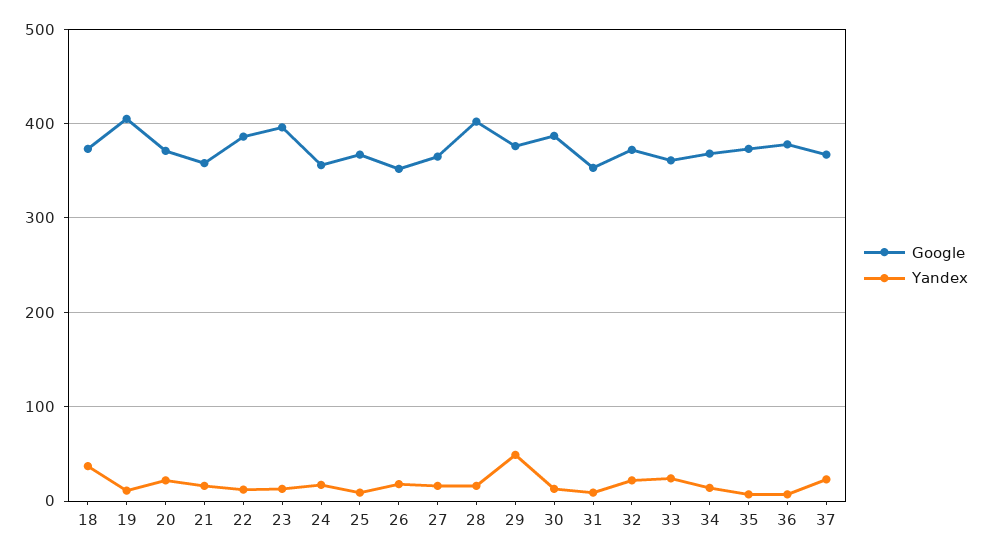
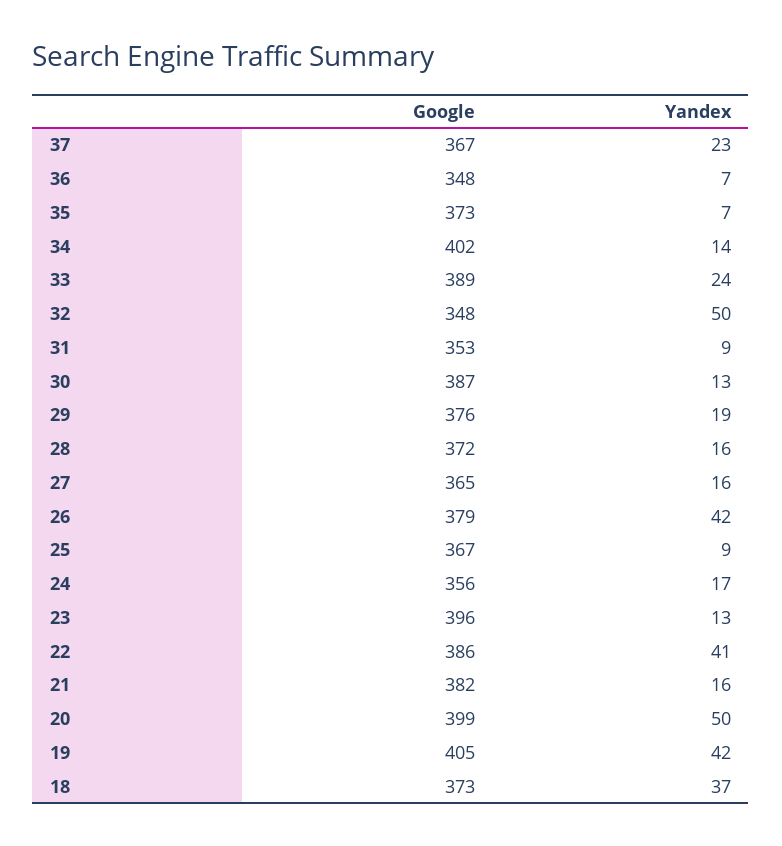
  {
    "Google": {
      "18": 373,
      "19": 405,
-     "20": 370,
+     "20": 399,
-     "21": 360,
+     "21": 382,
      "22": 386,
      "23": 396,
      "24": 356,
      "25": 367,
-     "26": 350,
+     "26": 379,
      "27": 365,
-     "28": 400,
+     "28": 372,
      "29": 376,
      "30": 387,
      "31": 353,
-     "32": 370,
+     "32": 348,
-     "33": 360,
+     "33": 389,
-     "34": 370,
+     "34": 402,
      "35": 373,
-     "36": 380,
+     "36": 348,
      "37": 367
    },
    "Yandex": {
      "18": 37,
-     "19": 10,
+     "19": 42,
-     "20": 20,
+     "20": 50,
      "21": 16,
-     "22": 10,
+     "22": 41,
      "23": 13,
      "24": 17,
      "25": 9,
-     "26": 20,
+     "26": 42,
      "27": 16,
      "28": 16,
-     "29": 50,
+     "29": 19,
      "30": 13,
      "31": 9,
-     "32": 20,
+     "32": 50,
      "33": 24,
      "34": 14,
      "35": 7,
      "36": 7,
      "37": 23
    }
  }

